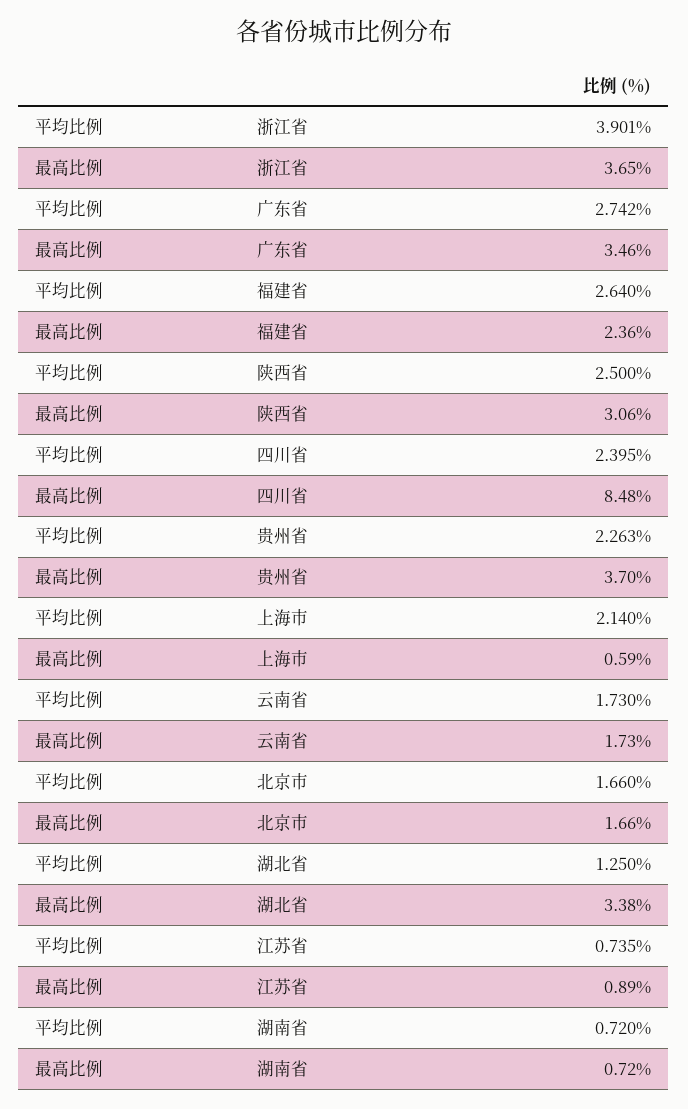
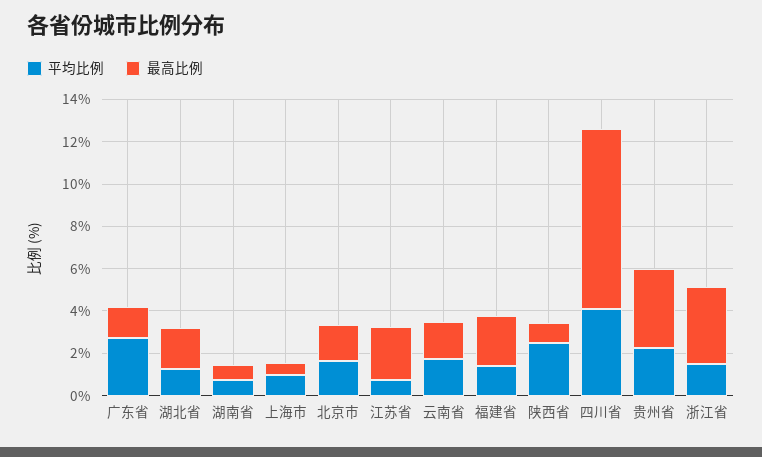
  {
    "平均比例": {
-     "浙江省": 3.901,
+     "浙江省": 1.5,
      "广东省": 2.742,
-     "福建省": 2.64,
+     "福建省": 1.5,
      "陕西省": 2.5,
-     "四川省": 2.395,
+     "四川省": 4,
      "贵州省": 2.263,
-     "上海市": 2.14,
+     "上海市": 1,
      "云南省": 1.73,
      "北京市": 1.66,
      "湖北省": 1.25,
      "江苏省": 0.735,
      "湖南省": 0.72
    },
    "最高比例": {
      "浙江省": 3.65,
-     "广东省": 3.46,
+     "广东省": 1.5,
      "福建省": 2.36,
-     "陕西省": 3.06,
+     "陕西省": 1,
      "四川省": 8.48,
      "贵州省": 3.7,
      "上海市": 0.59,
      "云南省": 1.73,
      "北京市": 1.66,
-     "湖北省": 3.38,
+     "湖北省": 2,
-     "江苏省": 0.89,
+     "江苏省": 2.5,
      "湖南省": 0.72
    }
  }

